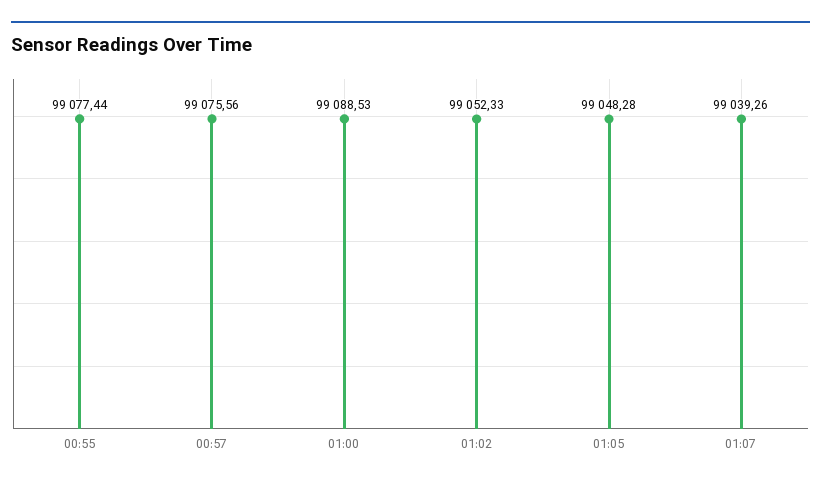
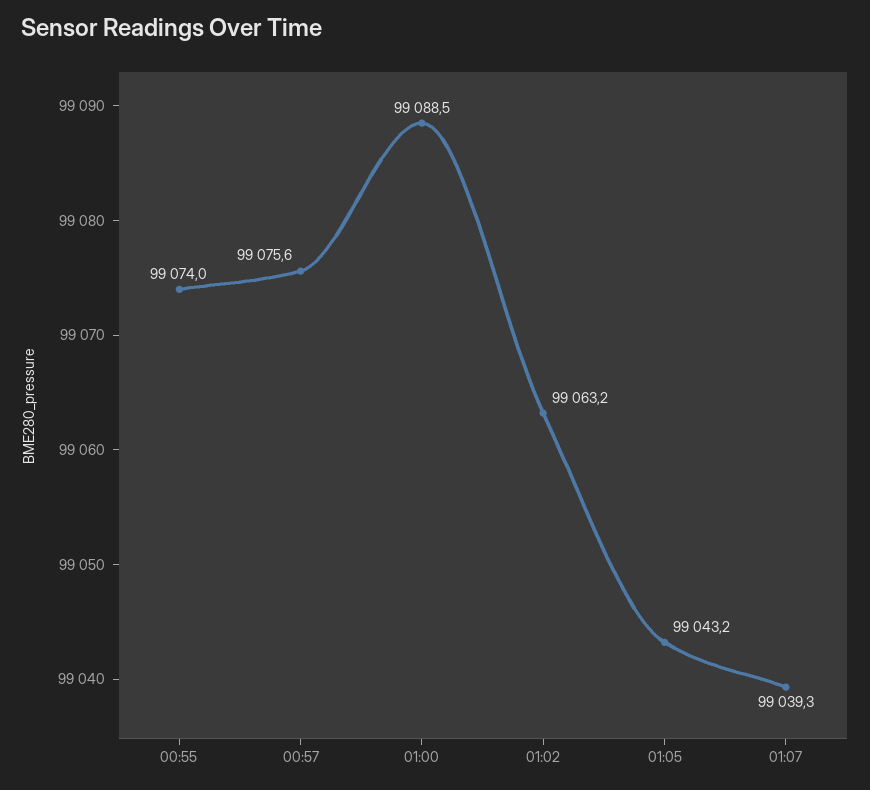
  {
-   "00:55": 99077.44,
+   "00:55": 99074,
    "00:57": 99075.56,
    "01:00": 99088.53,
-   "01:02": 99052.33,
+   "01:02": 99063.2,
-   "01:05": 99048.28,
+   "01:05": 99043.2,
    "01:07": 99039.26
  }

